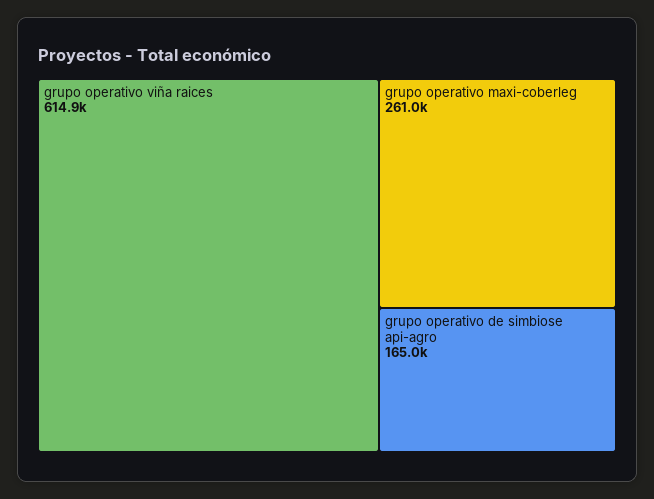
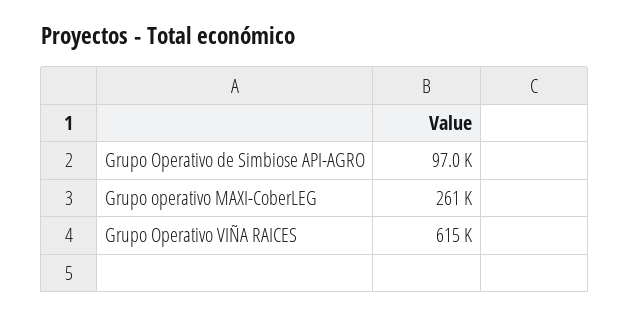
  {
    "grupo operativo viña raices": 614900,
    "grupo operativo maxi-coberleg": 261000,
-   "grupo operativo de simbiose api-agro": 165000
+   "grupo operativo de simbiose api-agro": 97000
  }

